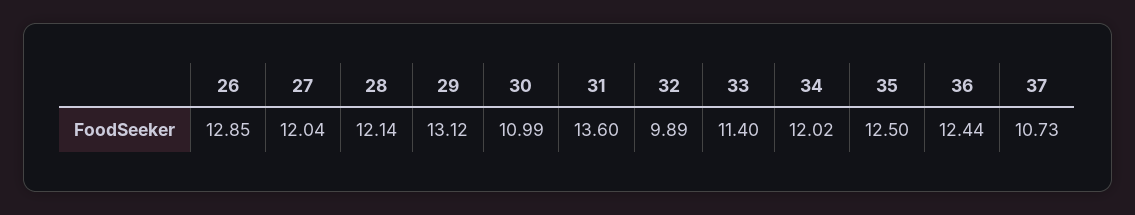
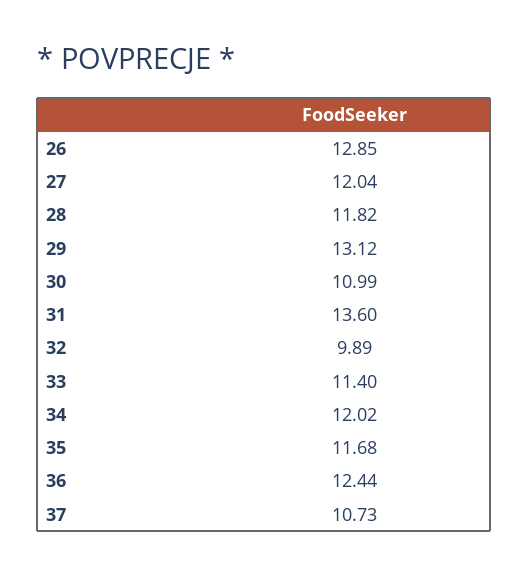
  {
    "26": 12.85,
    "27": 12.04,
-   "28": 12.14,
+   "28": 11.82,
    "29": 13.12,
    "30": 10.99,
    "31": 13.6,
    "32": 9.89,
    "33": 11.4,
    "34": 12.02,
-   "35": 12.5,
+   "35": 11.68,
    "36": 12.44,
    "37": 10.73
  }

